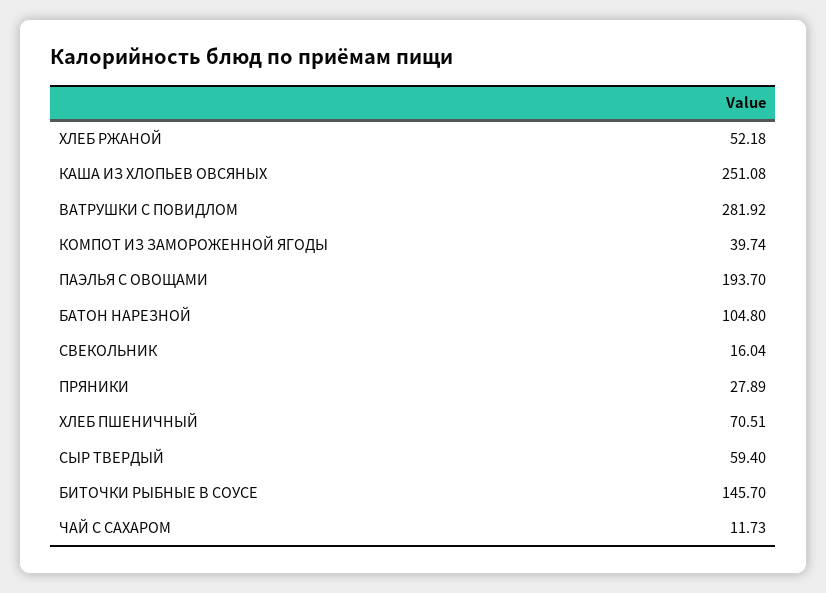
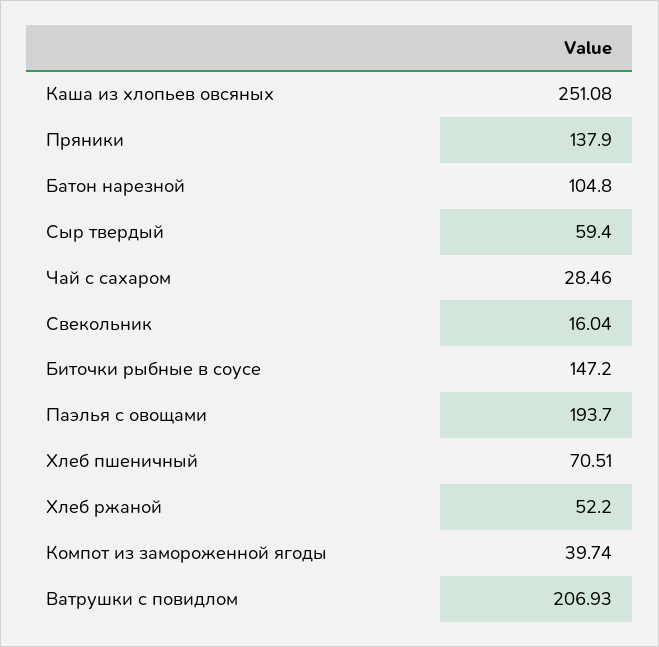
  {
-   "ХЛЕБ РЖАНОЙ": 52.18,
+   "ХЛЕБ РЖАНОЙ": 52.2,
    "КАША ИЗ ХЛОПЬЕВ ОВСЯНЫХ": 251.08,
-   "ВАТРУШКИ С ПОВИДЛОМ": 281.92,
+   "ВАТРУШКИ С ПОВИДЛОМ": 206.93,
    "КОМПОТ ИЗ ЗАМОРОЖЕННОЙ ЯГОДЫ": 39.74,
    "ПАЭЛЬЯ С ОВОЩАМИ": 193.7,
    "БАТОН НАРЕЗНОЙ": 104.8,
    "СВЕКОЛЬНИК": 16.04,
-   "ПРЯНИКИ": 27.89,
+   "ПРЯНИКИ": 137.9,
    "ХЛЕБ ПШЕНИЧНЫЙ": 70.51,
    "СЫР ТВЕРДЫЙ": 59.4,
-   "БИТОЧКИ РЫБНЫЕ В СОУСЕ": 145.7,
+   "БИТОЧКИ РЫБНЫЕ В СОУСЕ": 147.2,
-   "ЧАЙ С САХАРОМ": 11.73
+   "ЧАЙ С САХАРОМ": 28.46
  }

